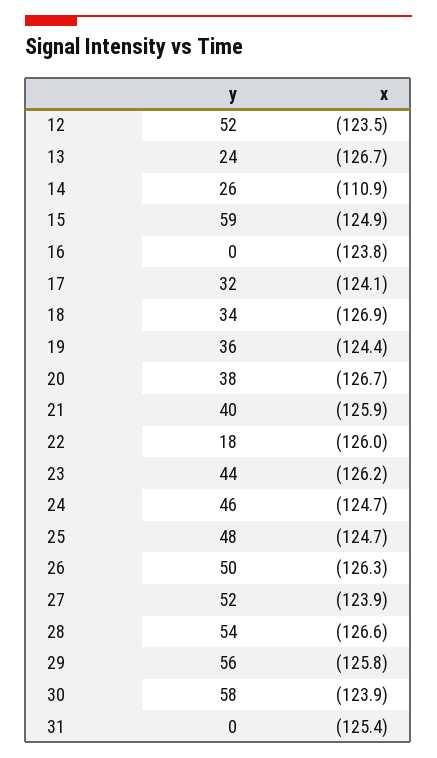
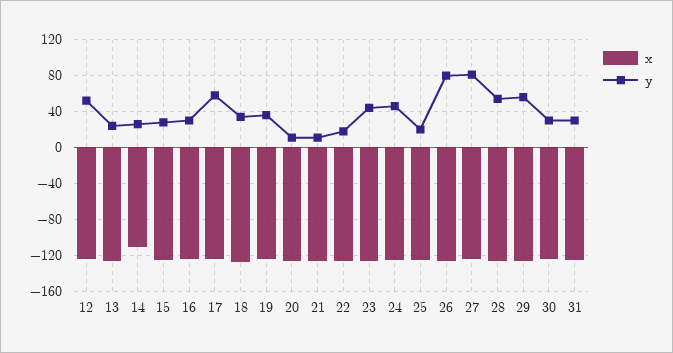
  {
    "y": {
      "12": 52,
      "13": 24,
      "14": 26,
-     "15": 59,
+     "15": 30,
-     "16": 0,
+     "16": 30,
-     "17": 32,
+     "17": 60,
      "18": 34,
      "19": 36,
-     "20": 38,
+     "20": 10,
-     "21": 40,
+     "21": 10,
      "22": 18,
      "23": 44,
      "24": 46,
-     "25": 48,
+     "25": 20,
-     "26": 50,
+     "26": 80,
-     "27": 52,
+     "27": 80,
      "28": 54,
      "29": 56,
-     "30": 58,
+     "30": 30,
-     "31": 0
+     "31": 30
    },
    "x": {
      "12": -123.5,
      "13": -126.7,
      "14": -110.9,
      "15": -124.9,
      "16": -123.8,
      "17": -124.1,
      "18": -126.9,
      "19": -124.4,
      "20": -126.7,
      "21": -125.9,
      "22": -126,
      "23": -126.2,
      "24": -124.7,
      "25": -124.7,
      "26": -126.3,
      "27": -123.9,
      "28": -126.6,
      "29": -125.8,
      "30": -123.9,
      "31": -125.4
    }
  }

